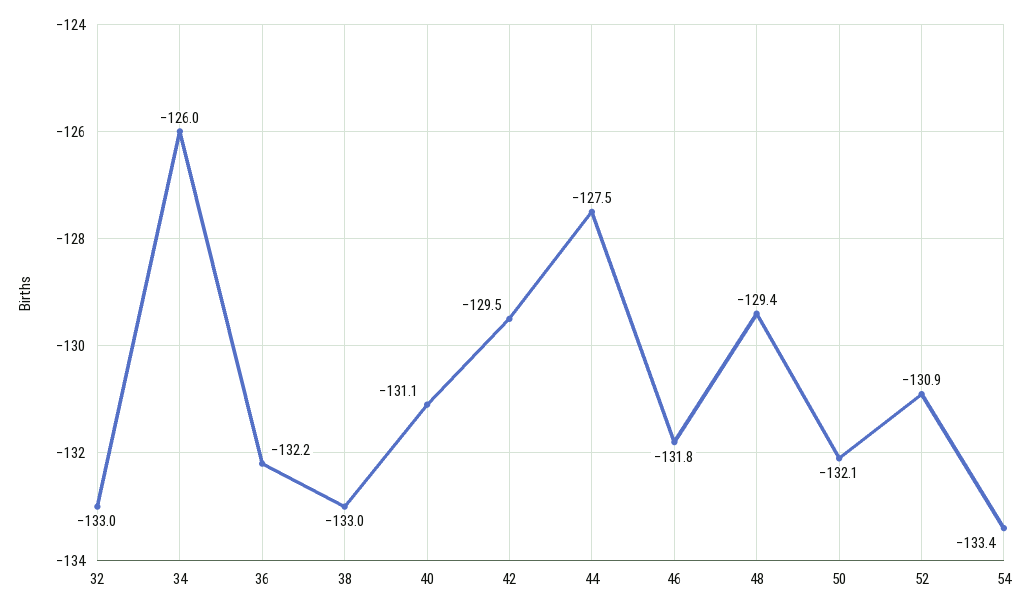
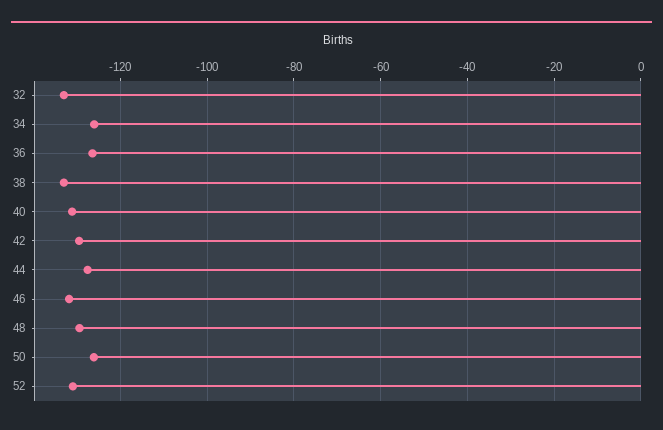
  {
    "32": -133,
    "34": -126,
-   "36": -132.2,
+   "36": -126,
    "38": -133,
    "40": -131.1,
    "42": -129.5,
    "44": -127.5,
    "46": -131.8,
    "48": -129.4,
-   "50": -132.1,
+   "50": -126,
-   "52": -130.9,
+   "52": -130.9
-   "54": -133.4
  }

